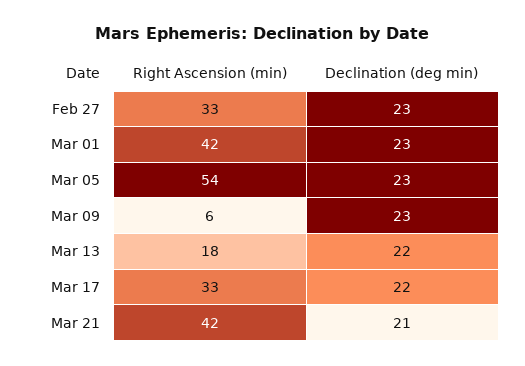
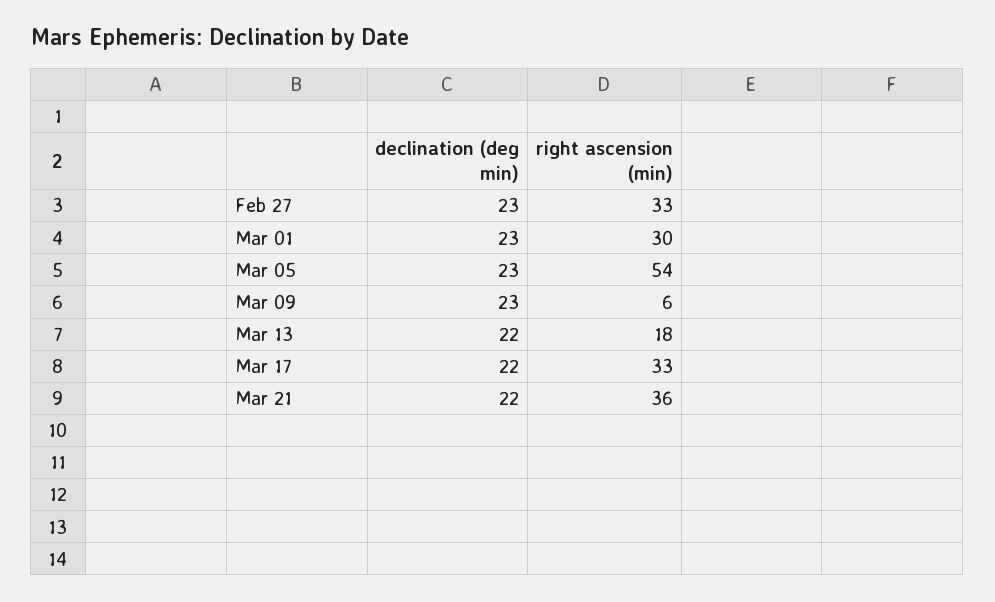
  {
    "Right Ascension (min)": {
      "Feb 27": 33,
-     "Mar 01": 42,
+     "Mar 01": 30,
      "Mar 05": 54,
      "Mar 09": 6,
      "Mar 13": 18,
      "Mar 17": 33,
-     "Mar 21": 42
+     "Mar 21": 36
    },
    "Declination (deg min)": {
      "Feb 27": 23,
      "Mar 01": 23,
      "Mar 05": 23,
      "Mar 09": 23,
      "Mar 13": 22,
      "Mar 17": 22,
-     "Mar 21": 21
+     "Mar 21": 22
    }
  }

